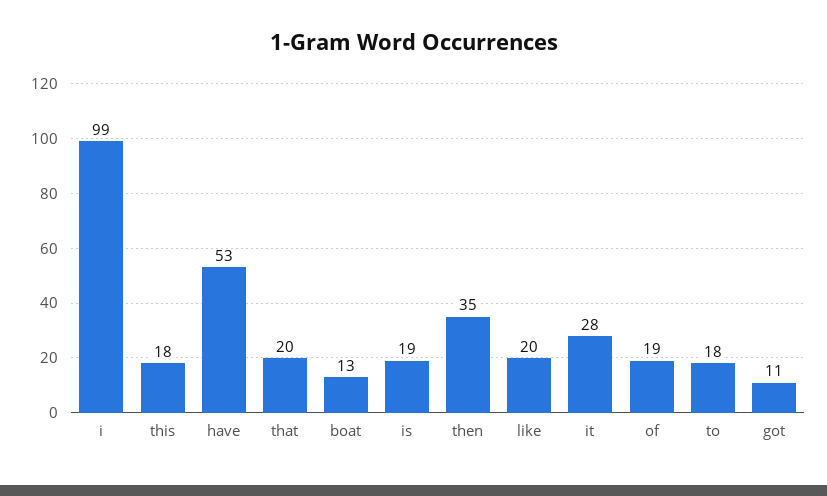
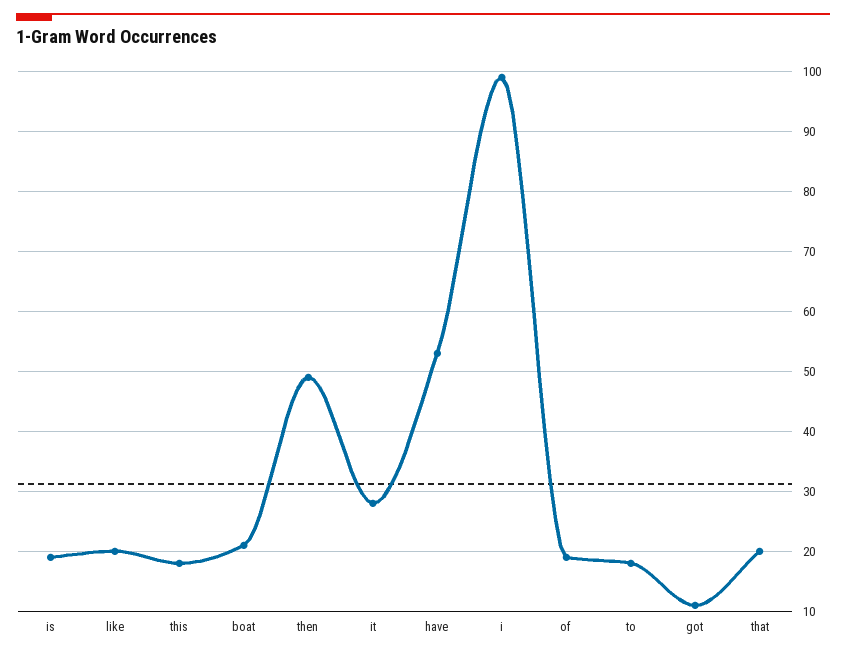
  {
    "i": 99,
    "this": 18,
    "have": 53,
    "that": 20,
-   "boat": 13,
+   "boat": 21,
    "is": 19,
-   "then": 35,
+   "then": 49,
    "like": 20,
    "it": 28,
    "of": 19,
    "to": 18,
    "got": 11
  }

